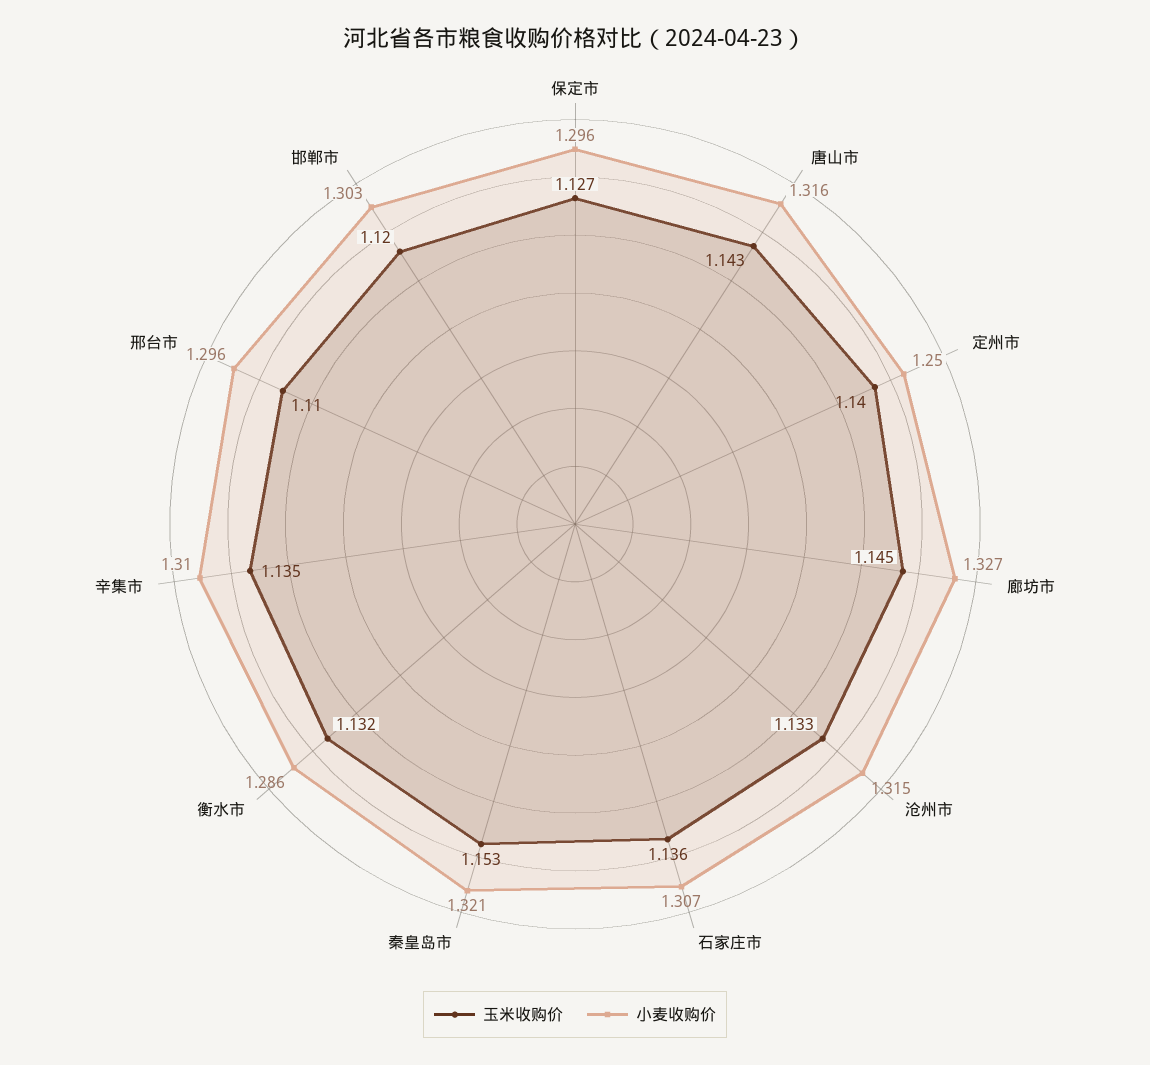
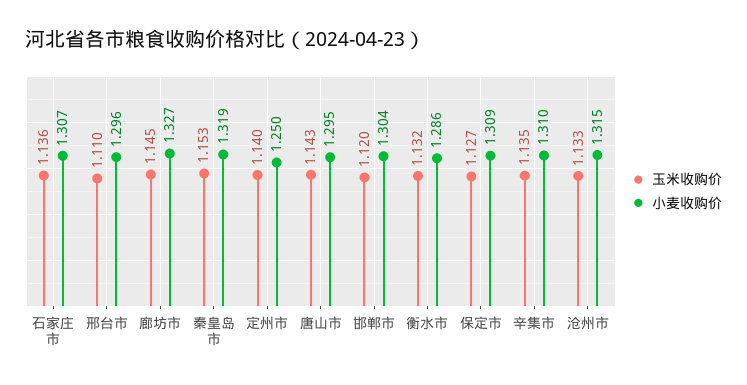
  {
    "玉米收购价": {
      "保定市": 1.127,
      "唐山市": 1.143,
      "定州市": 1.14,
      "廊坊市": 1.145,
      "沧州市": 1.133,
      "石家庄市": 1.136,
      "秦皇岛市": 1.153,
      "衡水市": 1.132,
      "辛集市": 1.135,
      "邢台市": 1.11,
      "邯郸市": 1.12
    },
    "小麦收购价": {
-     "保定市": 1.296,
+     "保定市": 1.309,
-     "唐山市": 1.316,
+     "唐山市": 1.295,
      "定州市": 1.25,
      "廊坊市": 1.327,
      "沧州市": 1.315,
      "石家庄市": 1.307,
-     "秦皇岛市": 1.321,
+     "秦皇岛市": 1.319,
      "衡水市": 1.286,
      "辛集市": 1.31,
      "邢台市": 1.296,
-     "邯郸市": 1.303
+     "邯郸市": 1.304
    }
  }

